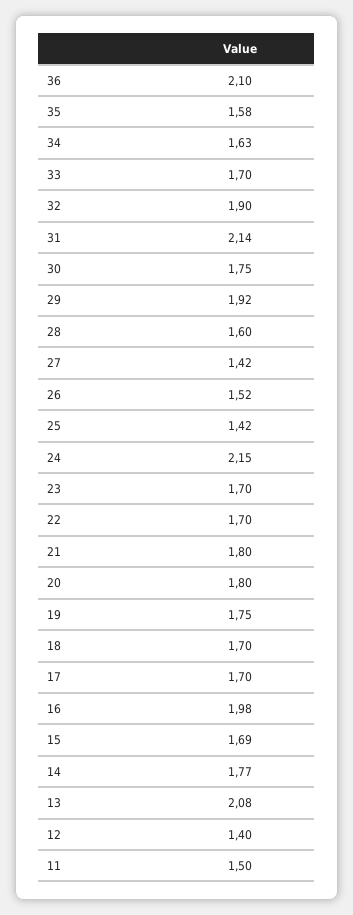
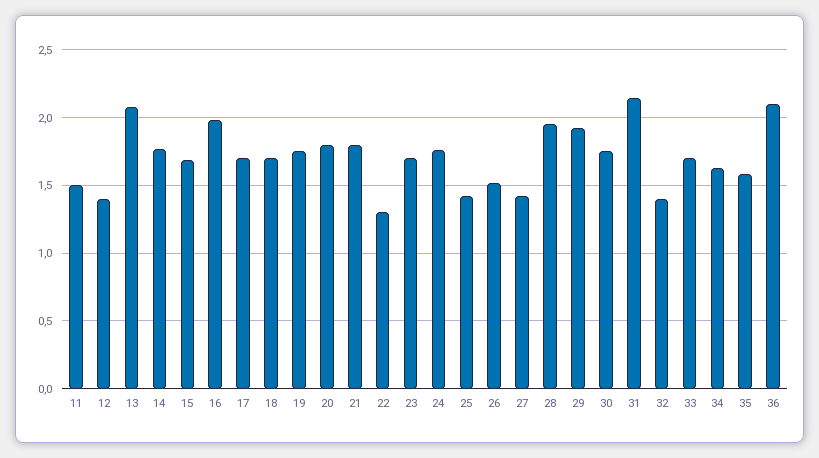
  {
    "36": 2.1,
    "35": 1.58,
    "34": 1.63,
    "33": 1.7,
-   "32": 1.9,
+   "32": 1.4,
    "31": 2.14,
    "30": 1.75,
    "29": 1.92,
-   "28": 1.6,
+   "28": 1.95,
    "27": 1.42,
    "26": 1.52,
    "25": 1.42,
-   "24": 2.15,
+   "24": 1.75,
    "23": 1.7,
-   "22": 1.7,
+   "22": 1.3,
    "21": 1.8,
    "20": 1.8,
    "19": 1.75,
    "18": 1.7,
    "17": 1.7,
    "16": 1.98,
    "15": 1.69,
    "14": 1.77,
    "13": 2.08,
    "12": 1.4,
    "11": 1.5
  }

